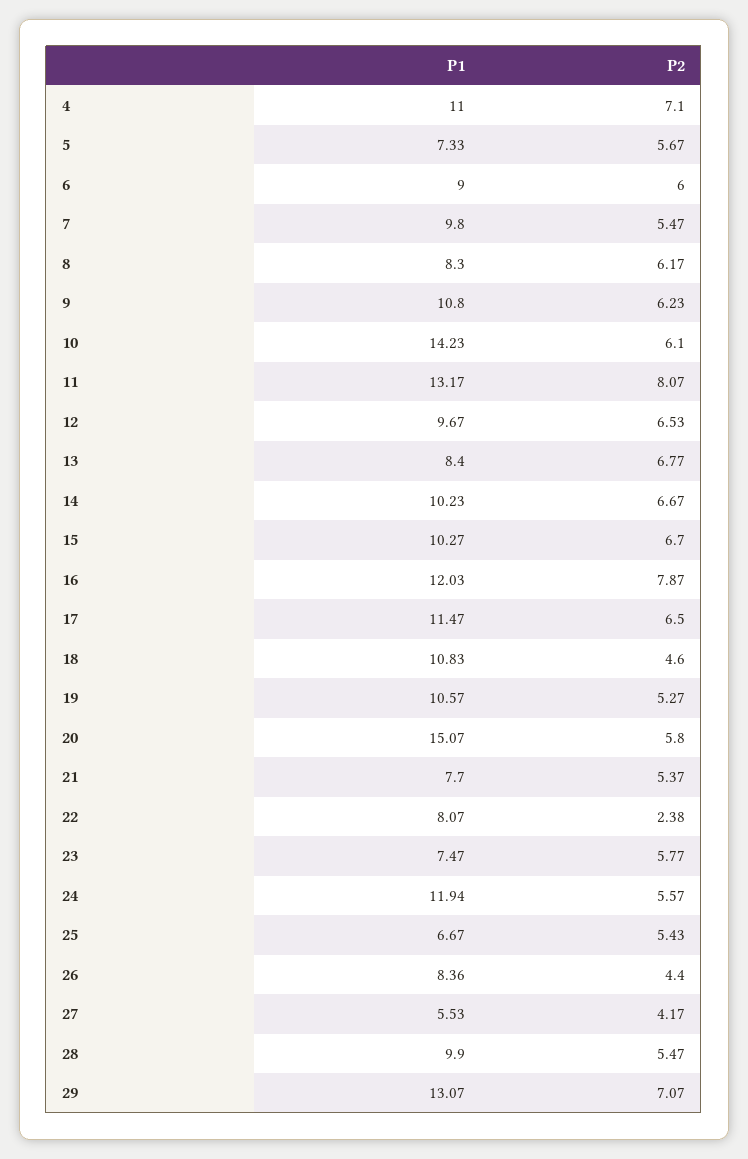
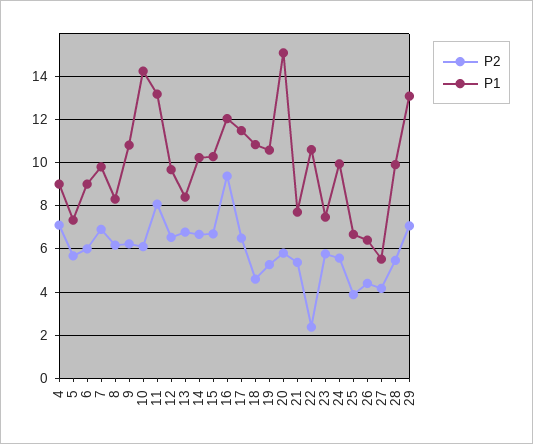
  {
    "P1": {
-     "4": 11,
+     "4": 9,
      "5": 7.33,
      "6": 9,
      "7": 9.8,
      "8": 8.3,
      "9": 10.8,
      "10": 14.23,
      "11": 13.17,
      "12": 9.67,
      "13": 8.4,
      "14": 10.23,
      "15": 10.27,
      "16": 12.03,
      "17": 11.47,
      "18": 10.83,
      "19": 10.57,
      "20": 15.07,
      "21": 7.7,
-     "22": 8.07,
+     "22": 10.5,
      "23": 7.47,
-     "24": 11.94,
+     "24": 10,
      "25": 6.67,
-     "26": 8.36,
+     "26": 6.5,
      "27": 5.53,
      "28": 9.9,
      "29": 13.07
    },
    "P2": {
      "4": 7.1,
      "5": 5.67,
      "6": 6,
-     "7": 5.47,
+     "7": 7,
      "8": 6.17,
      "9": 6.23,
      "10": 6.1,
      "11": 8.07,
      "12": 6.53,
      "13": 6.77,
      "14": 6.67,
      "15": 6.7,
-     "16": 7.87,
+     "16": 9.5,
      "17": 6.5,
      "18": 4.6,
      "19": 5.27,
      "20": 5.8,
      "21": 5.37,
      "22": 2.38,
      "23": 5.77,
      "24": 5.57,
-     "25": 5.43,
+     "25": 4,
      "26": 4.4,
      "27": 4.17,
      "28": 5.47,
      "29": 7.07
    }
  }

